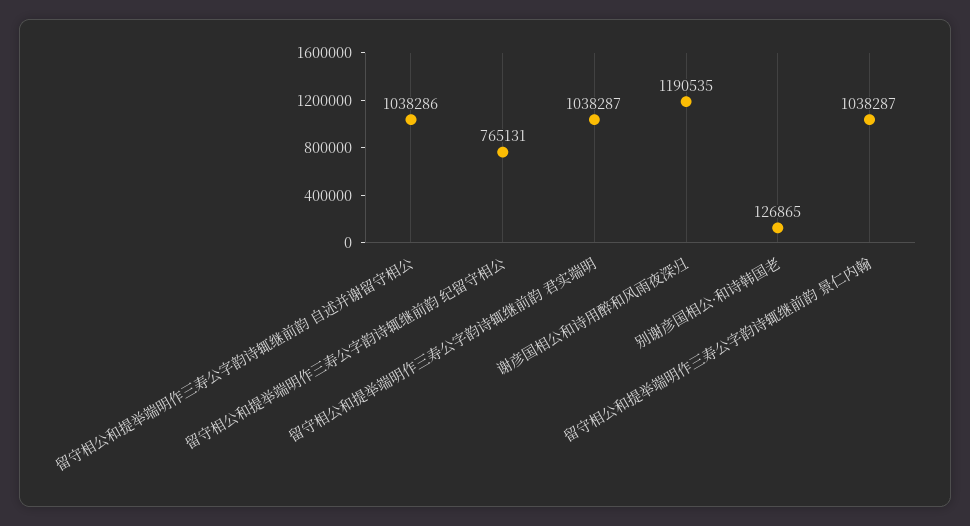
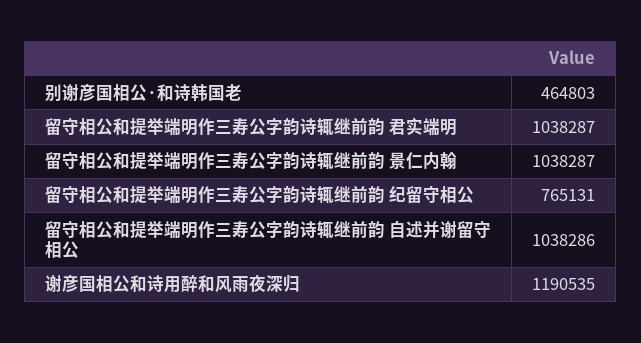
  {
    "留守相公和提举端明作三寿公字韵诗辄继前韵 自述并谢留守相公": 1038286,
    "留守相公和提举端明作三寿公字韵诗辄继前韵 纪留守相公": 765131,
    "留守相公和提举端明作三寿公字韵诗辄继前韵 君实端明": 1038287,
    "谢彦国相公和诗用醉和风雨夜深归": 1190535,
-   "别谢彦国相公·和诗韩国老": 126865,
+   "别谢彦国相公·和诗韩国老": 464803,
    "留守相公和提举端明作三寿公字韵诗辄继前韵 景仁内翰": 1038287
  }

